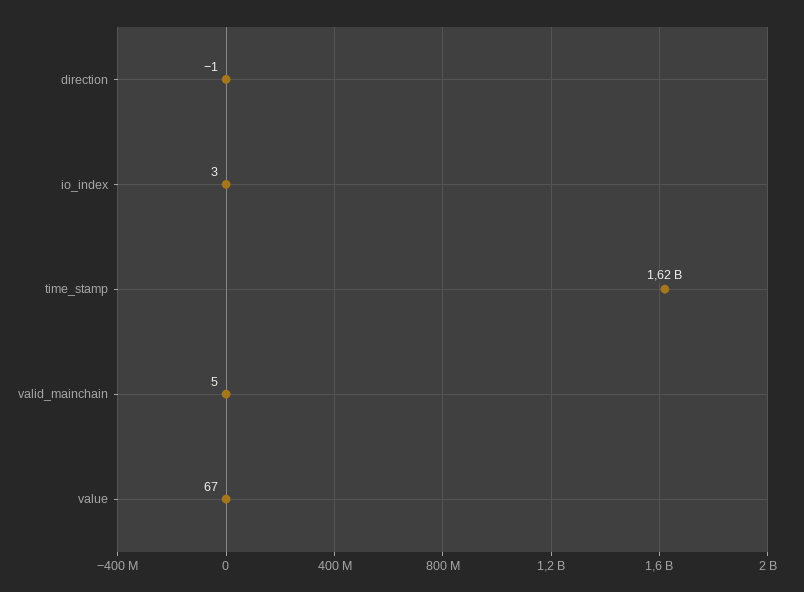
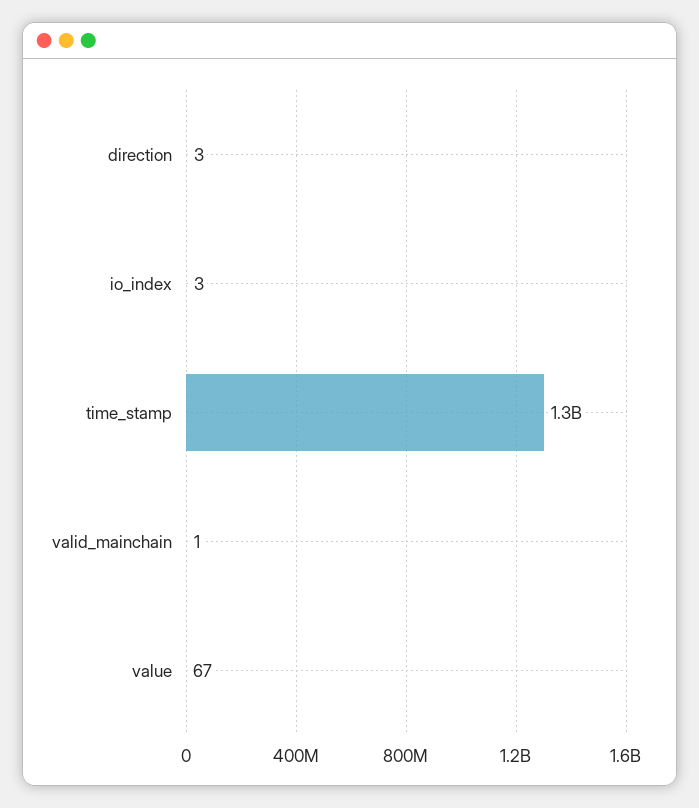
  {
-   "direction": -1,
+   "direction": 3,
    "io_index": 3,
-   "time_stamp": 1620000000,
+   "time_stamp": 1300000000,
-   "valid_mainchain": 5,
+   "valid_mainchain": 1,
    "value": 67
  }

